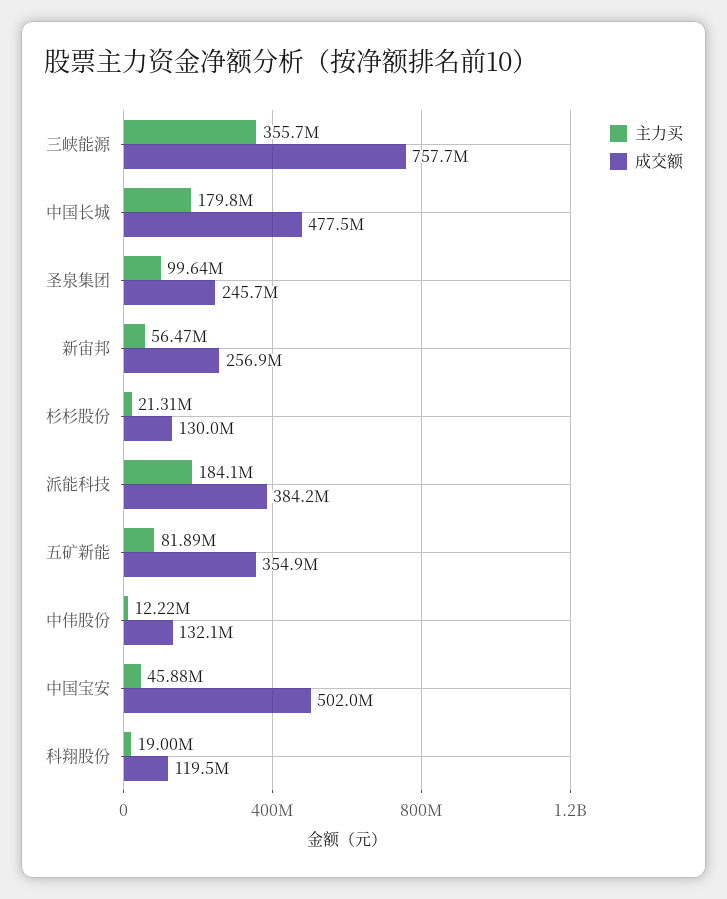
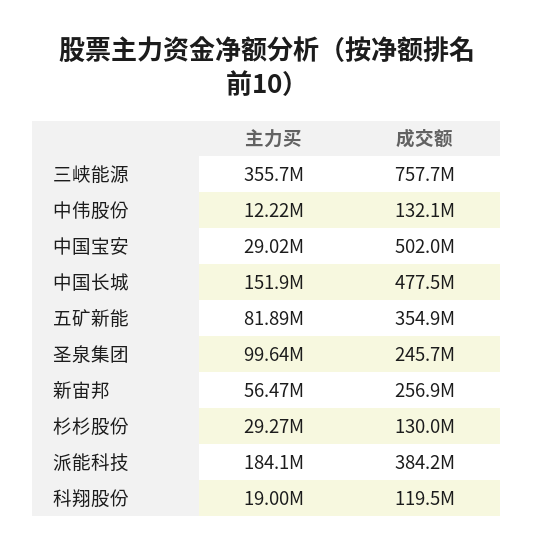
  {
    "主力买": {
      "三峡能源": 355700000,
-     "中国长城": 179800000,
+     "中国长城": 151900000,
      "圣泉集团": 99640000,
      "新宙邦": 56470000,
-     "杉杉股份": 21310000,
+     "杉杉股份": 29270000,
      "派能科技": 184100000,
      "五矿新能": 81890000,
      "中伟股份": 12220000,
-     "中国宝安": 45880000,
+     "中国宝安": 29020000,
      "科翔股份": 19000000
    },
    "成交额": {
      "三峡能源": 757700000,
      "中国长城": 477500000,
      "圣泉集团": 245700000,
      "新宙邦": 256900000,
      "杉杉股份": 130000000,
      "派能科技": 384200000,
      "五矿新能": 354900000,
      "中伟股份": 132100000,
      "中国宝安": 502000000,
      "科翔股份": 119500000
    }
  }

